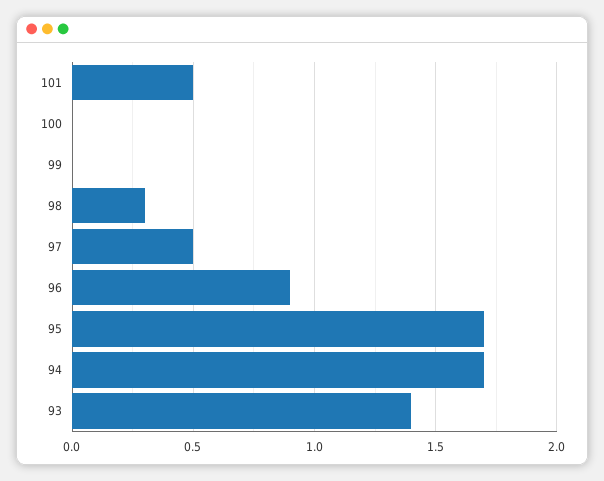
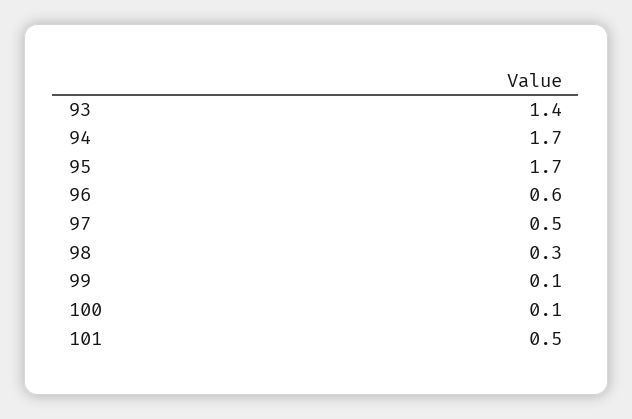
  {
    "101": 0.5,
-   "100": 0,
+   "100": 0.1,
-   "99": 0,
+   "99": 0.1,
    "98": 0.3,
    "97": 0.5,
-   "96": 0.9,
+   "96": 0.6,
    "95": 1.7,
    "94": 1.7,
    "93": 1.4
  }

